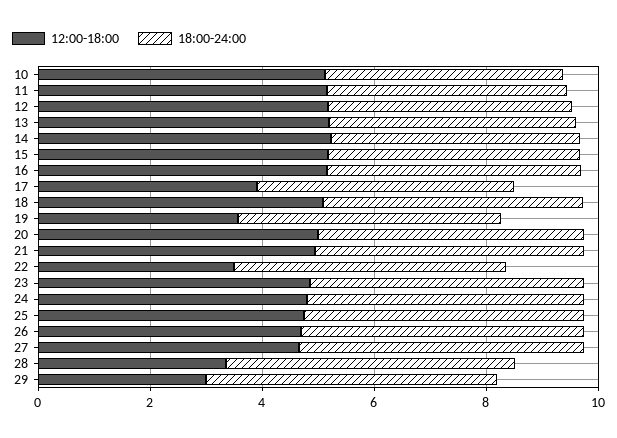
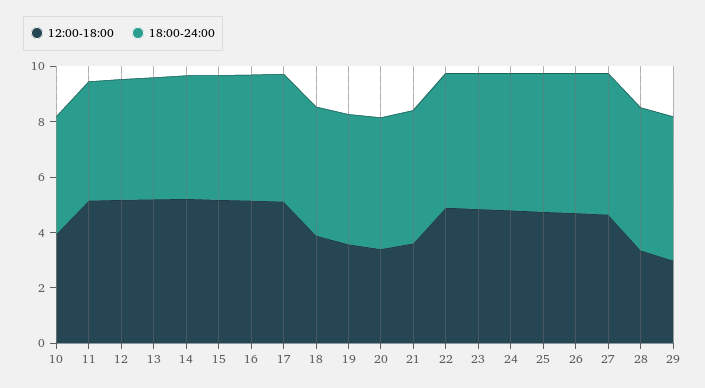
  {
    "12:00-18:00": {
-     "10": 5,
+     "10": 4,
      "11": 5,
      "12": 5,
      "13": 5,
      "14": 5,
      "15": 5,
      "16": 5,
-     "17": 4,
+     "17": 5,
-     "18": 5,
+     "18": 4,
      "19": 3.5,
-     "20": 5,
+     "20": 3.5,
-     "21": 5,
+     "21": 3.5,
-     "22": 3.5,
+     "22": 5,
      "23": 5,
      "24": 5,
      "25": 5,
      "26": 4.5,
      "27": 4.5,
      "28": 3.5,
      "29": 3
    },
    "18:00-24:00": {
      "10": 4.5,
      "11": 4.5,
      "12": 4.5,
      "13": 4.5,
      "14": 4.5,
      "15": 4.5,
      "16": 4.5,
      "17": 4.5,
      "18": 4.5,
      "19": 4.5,
      "20": 5,
      "21": 5,
      "22": 5,
      "23": 5,
      "24": 5,
      "25": 5,
      "26": 5,
      "27": 5,
      "28": 5,
      "29": 5
    }
  }

